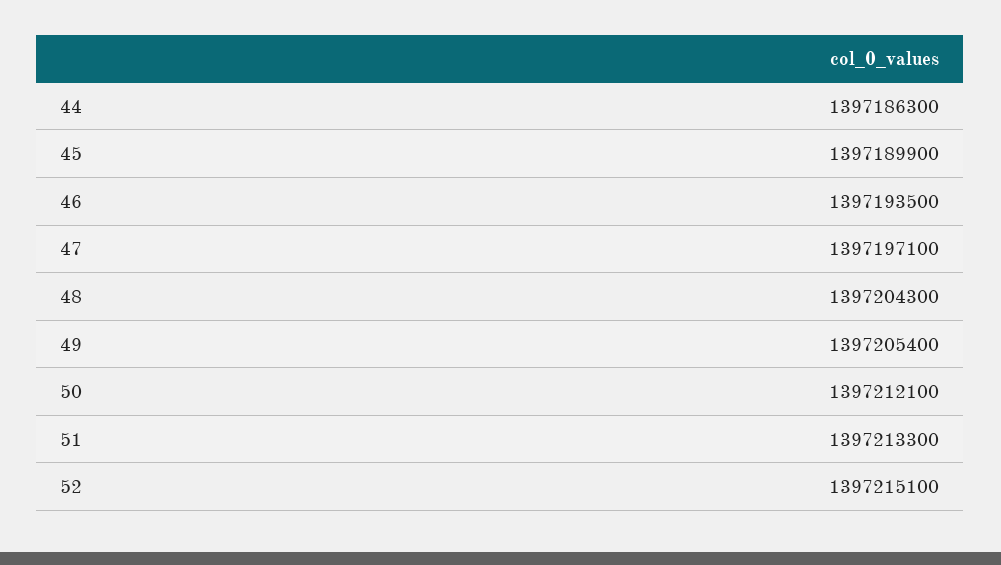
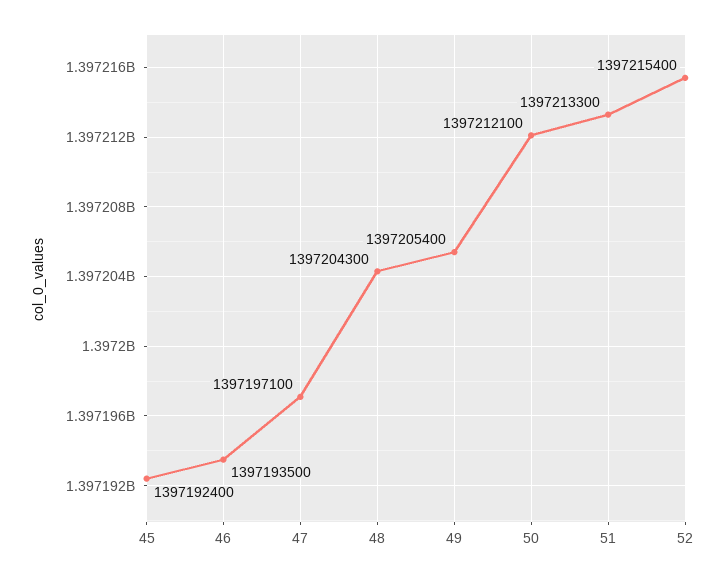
  {
-   "44": 1397186300,
-   "45": 1397189900,
+   "45": 1397192400,
    "46": 1397193500,
    "47": 1397197100,
    "48": 1397204300,
    "49": 1397205400,
    "50": 1397212100,
    "51": 1397213300,
-   "52": 1397215100
+   "52": 1397215400
  }

